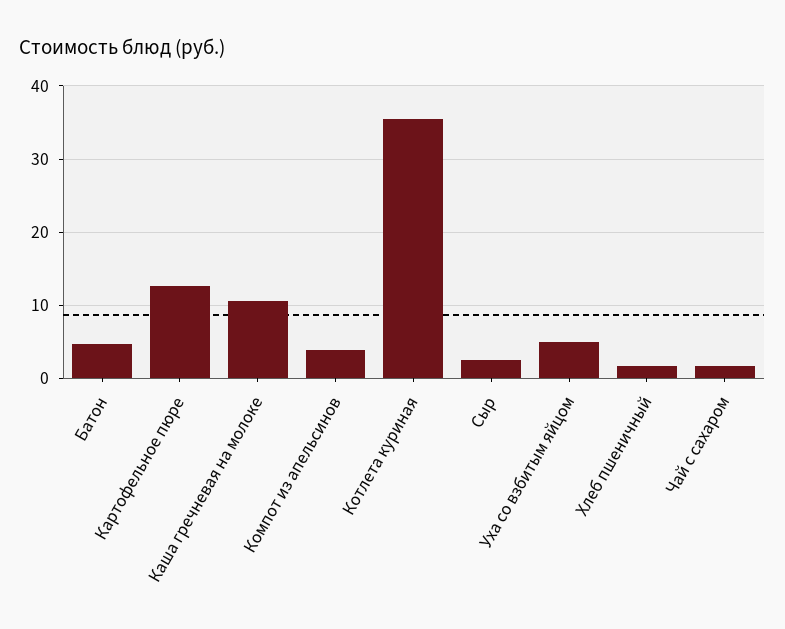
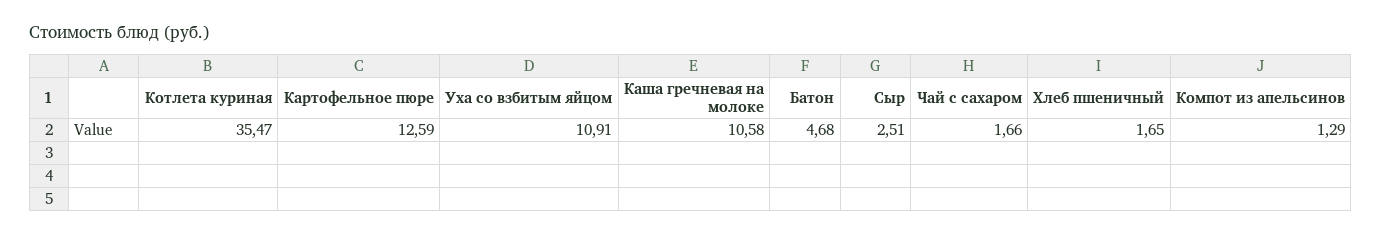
  {
    "Батон": 4.68,
    "Картофельное пюре": 12.59,
    "Каша гречневая на молоке": 10.58,
-   "Компот из апельсинов": 4,
+   "Компот из апельсинов": 1.29,
    "Котлета куриная": 35.47,
    "Сыр": 2.51,
-   "Уха со взбитым яйцом": 5,
+   "Уха со взбитым яйцом": 10.91,
    "Хлеб пшеничный": 1.65,
    "Чай с сахаром": 1.66
  }

